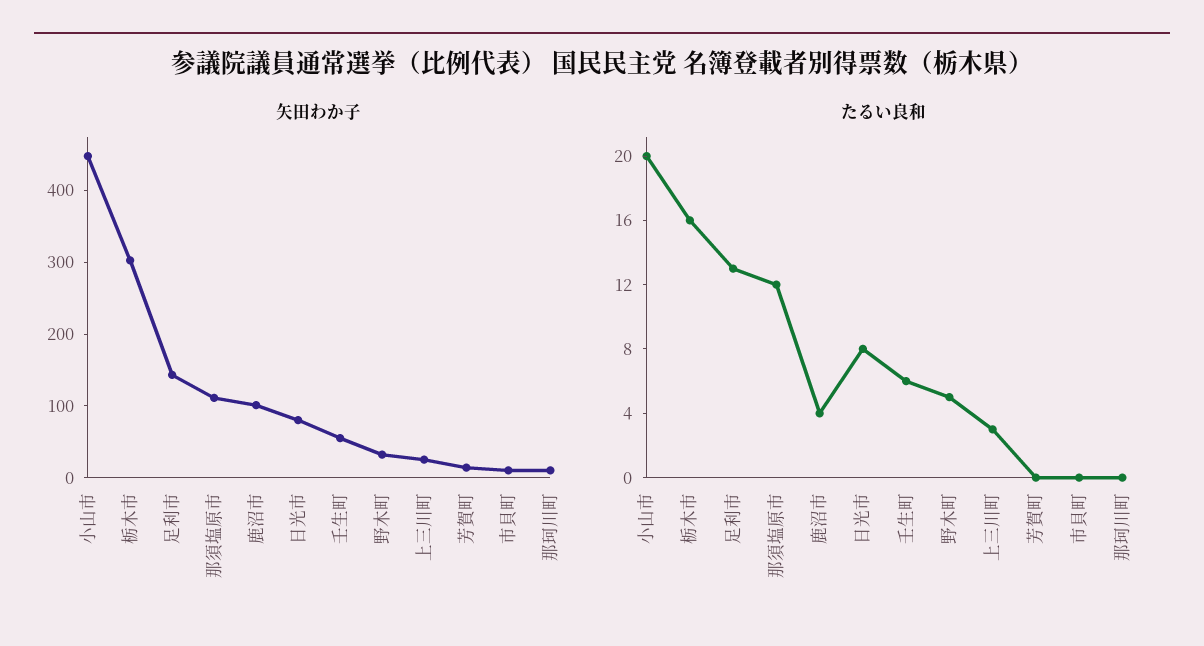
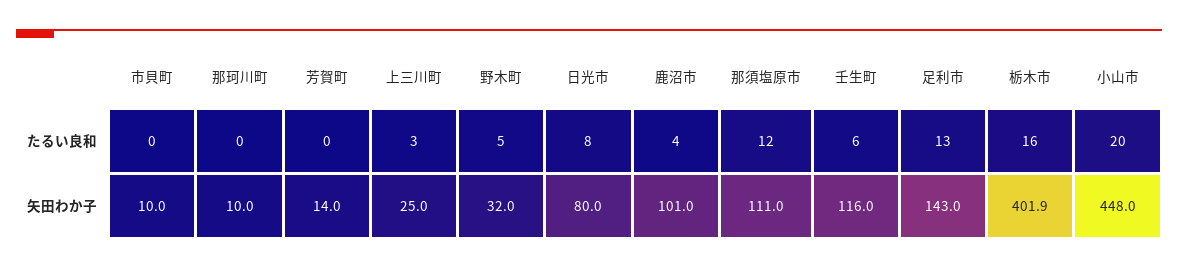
  {
    "矢田わか子": {
      "小山市": 448,
-     "栃木市": 300,
+     "栃木市": 401.9,
      "足利市": 143,
      "那須塩原市": 111,
      "鹿沼市": 101,
      "日光市": 80,
-     "壬生町": 60,
+     "壬生町": 116,
      "野木町": 32,
      "上三川町": 25,
      "芳賀町": 14,
      "市貝町": 10,
      "那珂川町": 10
    },
    "たるい良和": {
      "小山市": 20,
      "栃木市": 16,
      "足利市": 13,
      "那須塩原市": 12,
      "鹿沼市": 4,
      "日光市": 8,
      "壬生町": 6,
      "野木町": 5,
      "上三川町": 3,
      "芳賀町": 0,
      "市貝町": 0,
      "那珂川町": 0
    }
  }

